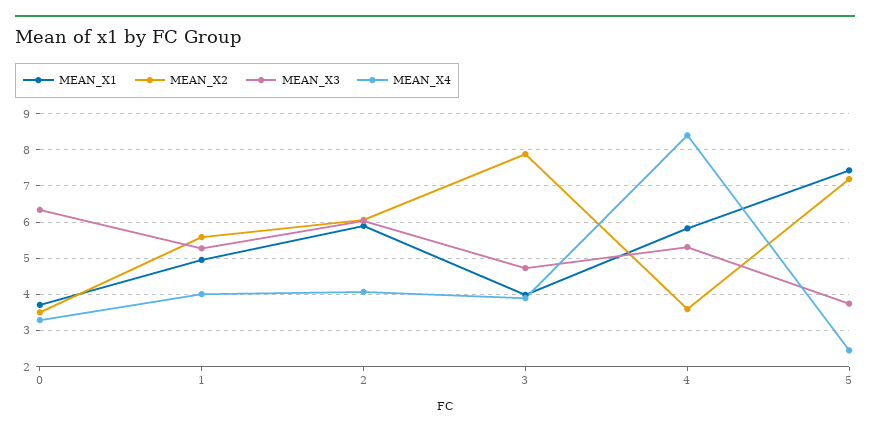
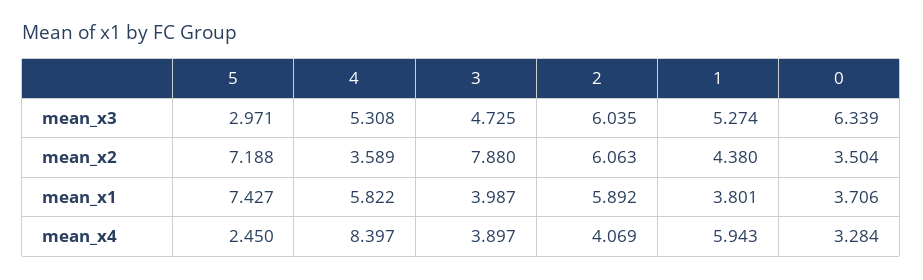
  {
    "MEAN_X1": {
      "0": 3.706,
-     "1": 5,
+     "1": 3.801,
      "2": 5.892,
      "3": 3.987,
      "4": 5.822,
      "5": 7.427
    },
    "MEAN_X2": {
      "0": 3.504,
-     "1": 5.6,
+     "1": 4.38,
      "2": 6.063,
      "3": 7.88,
      "4": 3.589,
      "5": 7.188
    },
    "MEAN_X3": {
      "0": 6.339,
      "1": 5.274,
      "2": 6.035,
      "3": 4.725,
      "4": 5.308,
-     "5": 3.8
+     "5": 2.971
    },
    "MEAN_X4": {
      "0": 3.284,
-     "1": 4,
+     "1": 5.943,
      "2": 4.069,
      "3": 3.897,
      "4": 8.397,
      "5": 2.45
    }
  }

